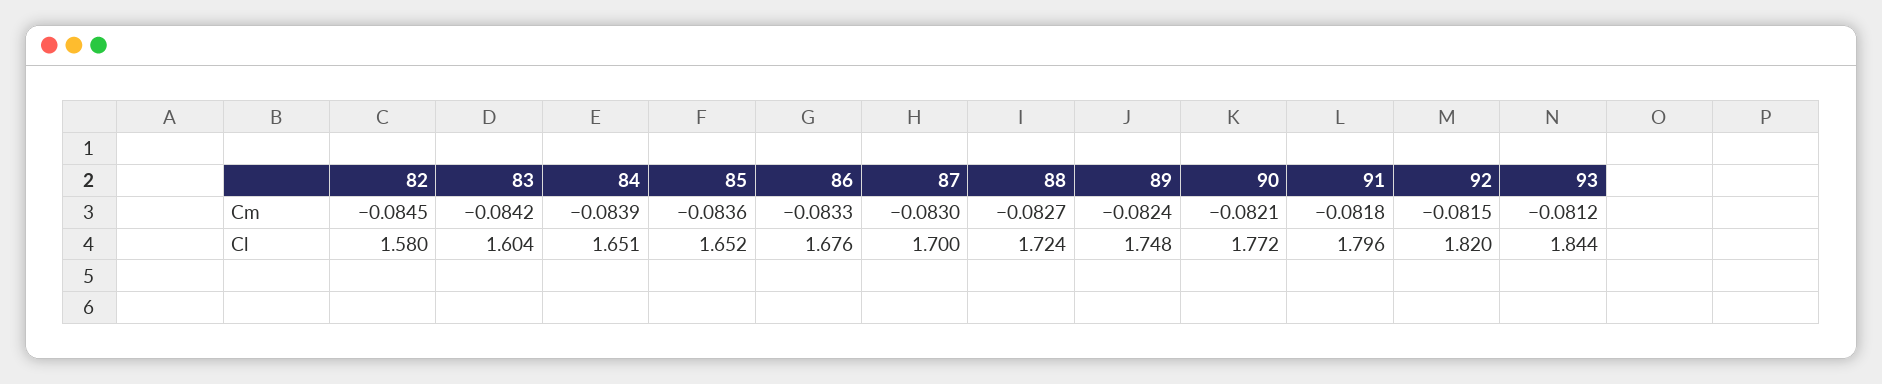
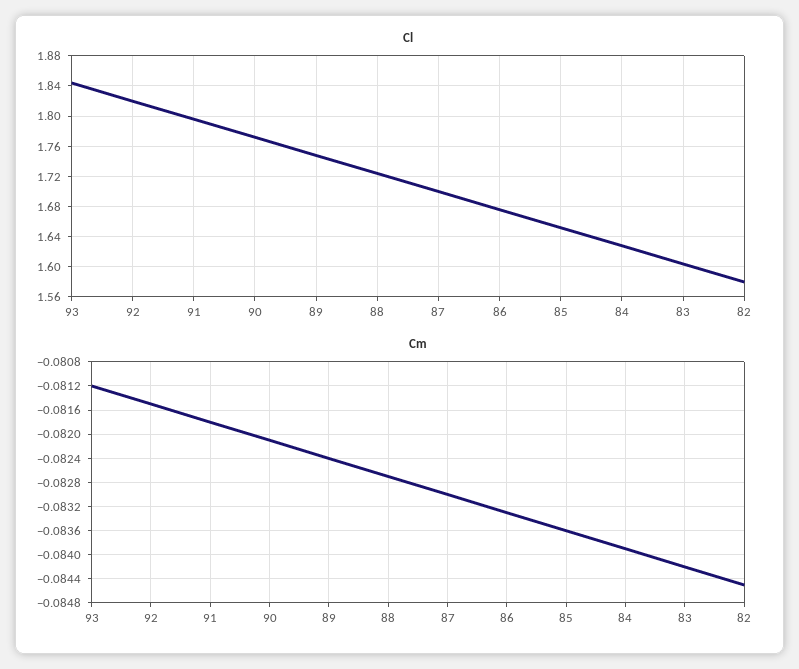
  {
    "Cm": {
      "82": -0.0845,
      "83": -0.0842,
      "84": -0.0839,
      "85": -0.0836,
      "86": -0.0833,
      "87": -0.083,
      "88": -0.0827,
      "89": -0.0824,
      "90": -0.0821,
      "91": -0.0818,
      "92": -0.0815,
      "93": -0.0812
    },
    "Cl": {
      "82": 1.58,
      "83": 1.604,
-     "84": 1.651,
+     "84": 1.63,
      "85": 1.652,
      "86": 1.676,
      "87": 1.7,
      "88": 1.724,
      "89": 1.748,
      "90": 1.772,
      "91": 1.796,
      "92": 1.82,
      "93": 1.844
    }
  }

